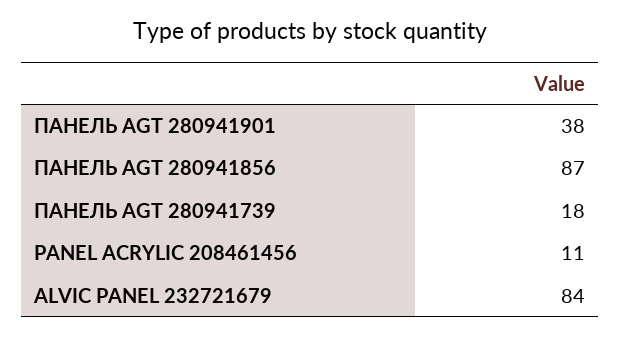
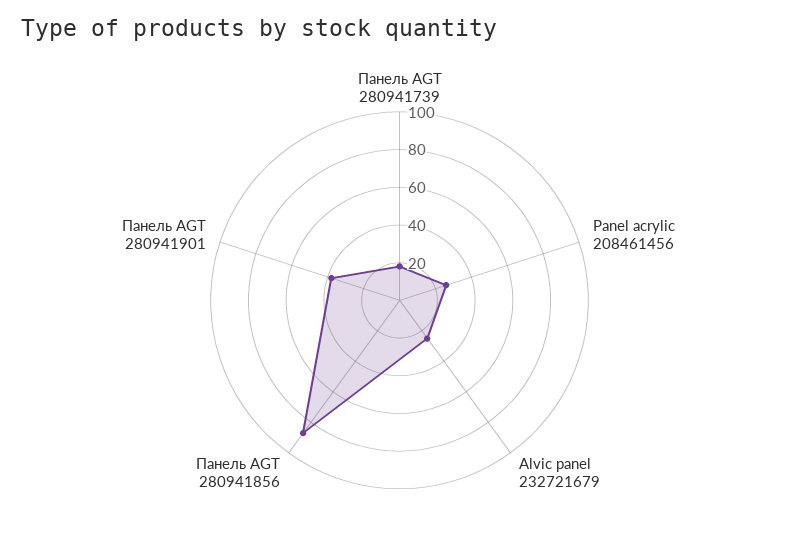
  {
    "ПАНЕЛЬ AGT 280941901": 38,
    "ПАНЕЛЬ AGT 280941856": 87,
    "ПАНЕЛЬ AGT 280941739": 18,
-   "PANEL ACRYLIC 208461456": 11,
+   "PANEL ACRYLIC 208461456": 25,
-   "ALVIC PANEL 232721679": 84
+   "ALVIC PANEL 232721679": 25
  }

